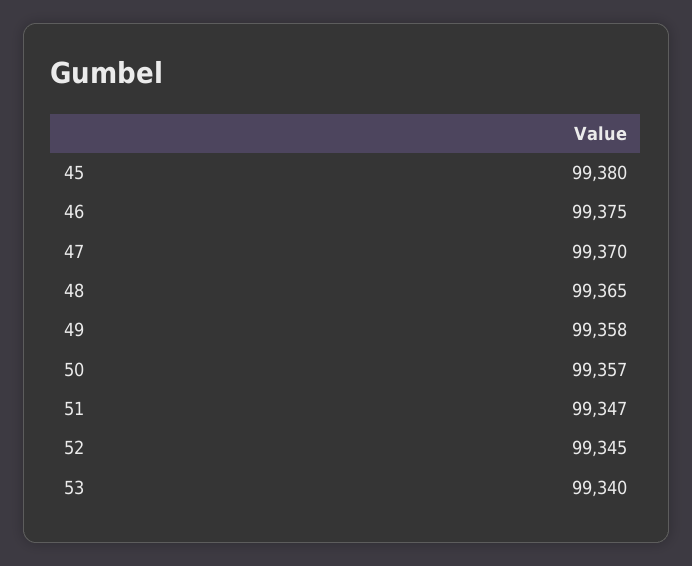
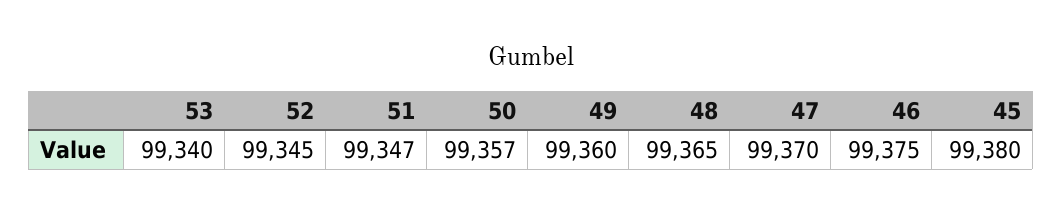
  {
    "45": 99380,
    "46": 99375,
    "47": 99370,
    "48": 99365,
-   "49": 99358,
+   "49": 99360,
    "50": 99357,
    "51": 99347,
    "52": 99345,
    "53": 99340
  }

